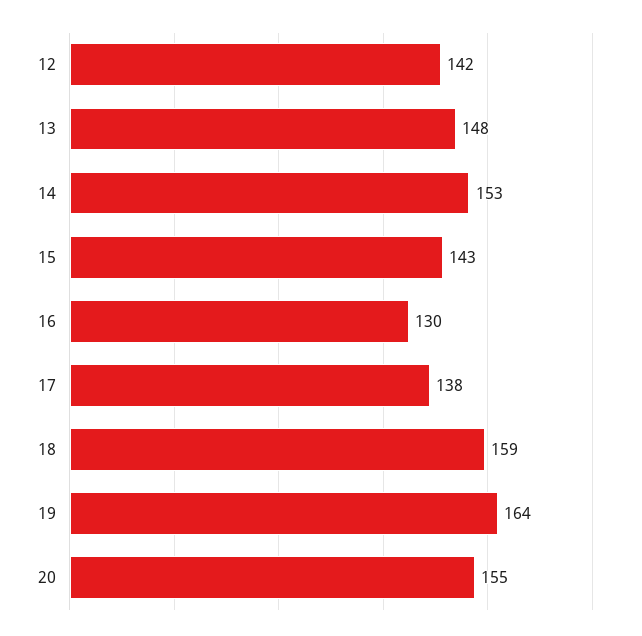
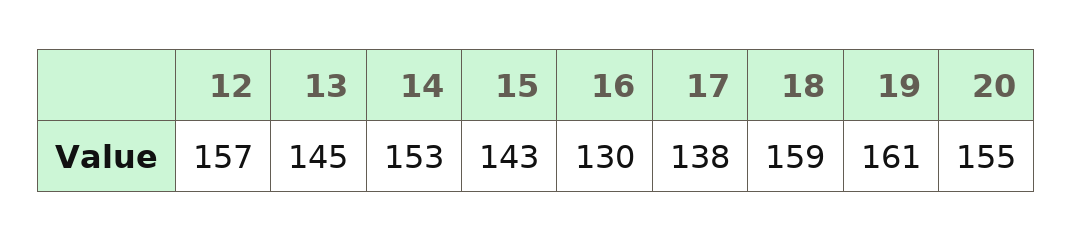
  {
-   "12": 142,
+   "12": 157,
-   "13": 148,
+   "13": 145,
    "14": 153,
    "15": 143,
    "16": 130,
    "17": 138,
    "18": 159,
-   "19": 164,
+   "19": 161,
    "20": 155
  }

